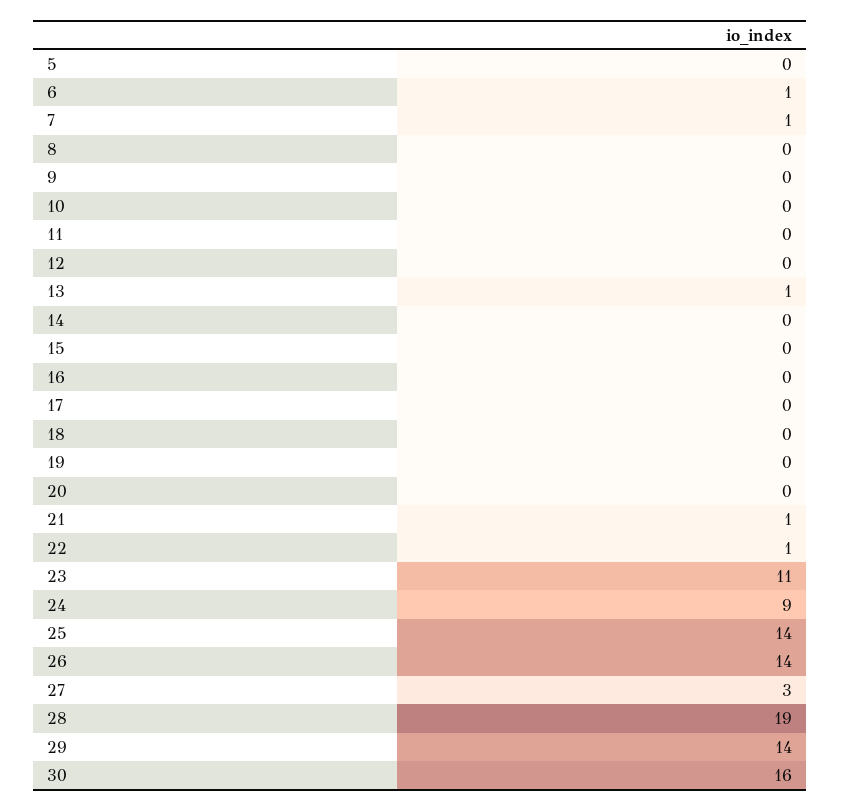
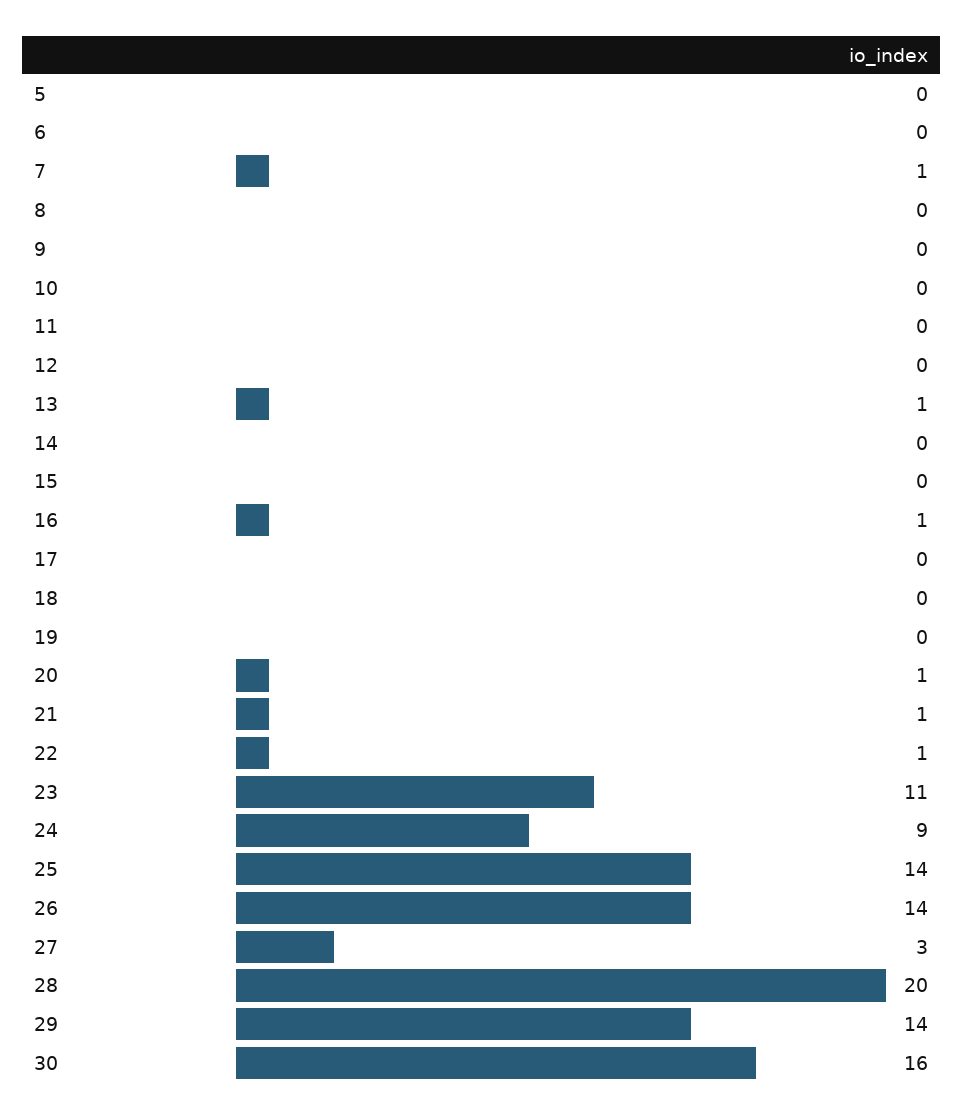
  {
    "5": 0,
-   "6": 1,
+   "6": 0,
    "7": 1,
    "8": 0,
    "9": 0,
    "10": 0,
    "11": 0,
    "12": 0,
    "13": 1,
    "14": 0,
    "15": 0,
-   "16": 0,
+   "16": 1,
    "17": 0,
    "18": 0,
    "19": 0,
-   "20": 0,
+   "20": 1,
    "21": 1,
    "22": 1,
    "23": 11,
    "24": 9,
    "25": 14,
    "26": 14,
    "27": 3,
-   "28": 19,
+   "28": 20,
    "29": 14,
    "30": 16
  }

